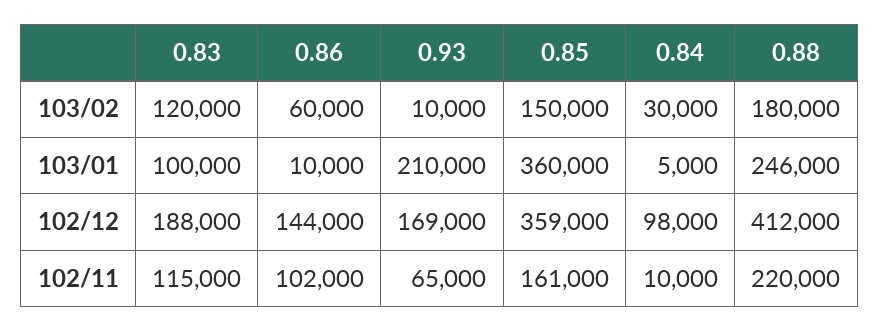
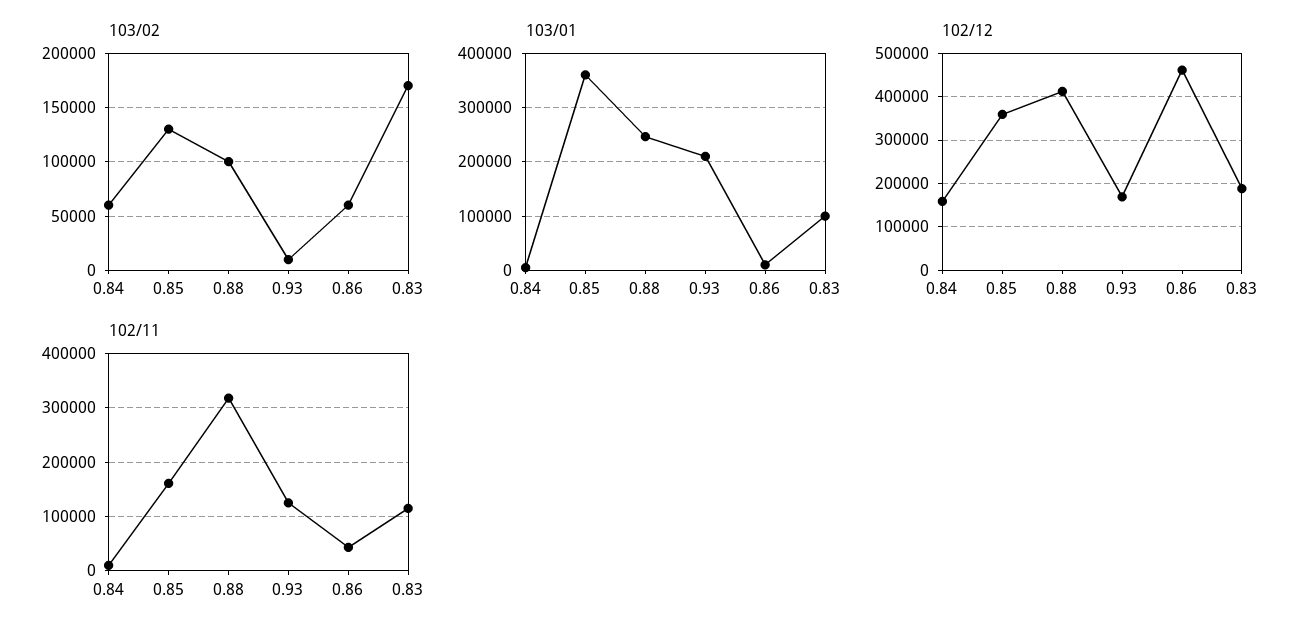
  {
    "103/02": {
-     "0.83": 120000,
+     "0.83": 170000,
      "0.86": 60000,
      "0.93": 10000,
-     "0.85": 150000,
+     "0.85": 130000,
-     "0.84": 30000,
+     "0.84": 60000,
-     "0.88": 180000
+     "0.88": 100000
    },
    "103/01": {
      "0.83": 100000,
      "0.86": 10000,
      "0.93": 210000,
      "0.85": 360000,
      "0.84": 5000,
      "0.88": 246000
    },
    "102/12": {
      "0.83": 188000,
-     "0.86": 144000,
+     "0.86": 460000,
      "0.93": 169000,
      "0.85": 359000,
-     "0.84": 98000,
+     "0.84": 160000,
      "0.88": 412000
    },
    "102/11": {
      "0.83": 115000,
-     "0.86": 102000,
+     "0.86": 40000,
-     "0.93": 65000,
+     "0.93": 120000,
      "0.85": 161000,
      "0.84": 10000,
-     "0.88": 220000
+     "0.88": 320000
    }
  }

